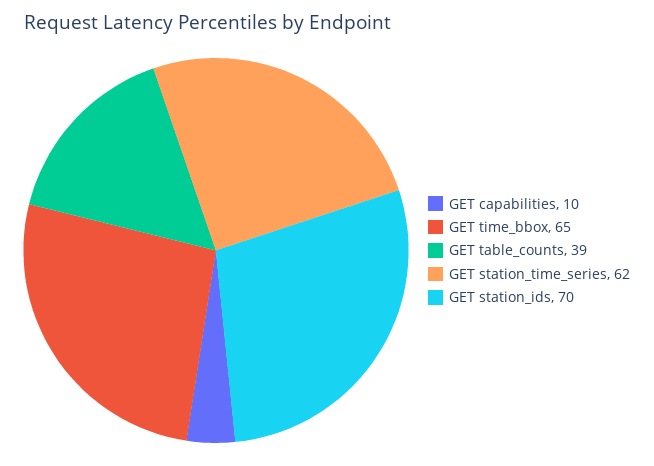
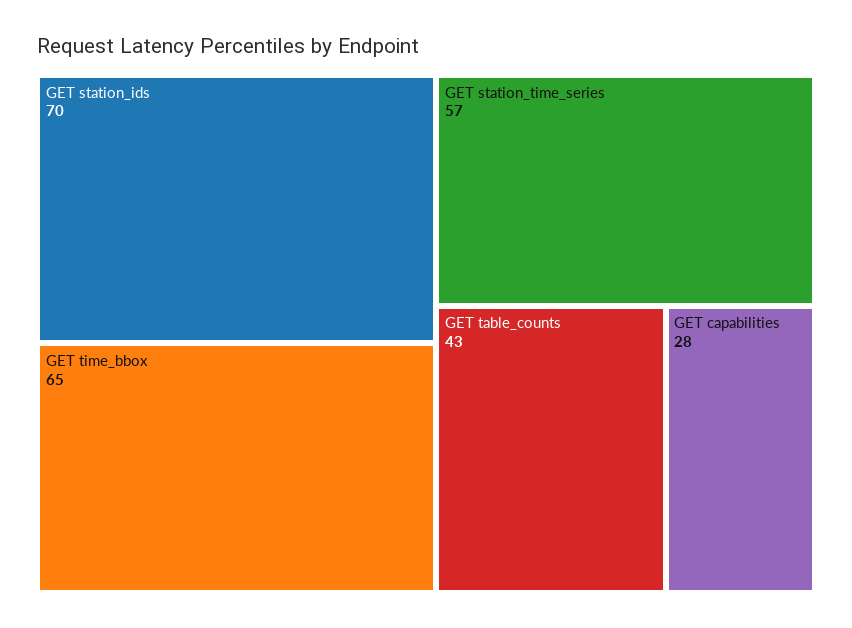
  {
-   "GET capabilities": 10,
+   "GET capabilities": 28,
    "GET time_bbox": 65,
-   "GET table_counts": 39,
+   "GET table_counts": 43,
-   "GET station_time_series": 62,
+   "GET station_time_series": 57,
    "GET station_ids": 70
  }

